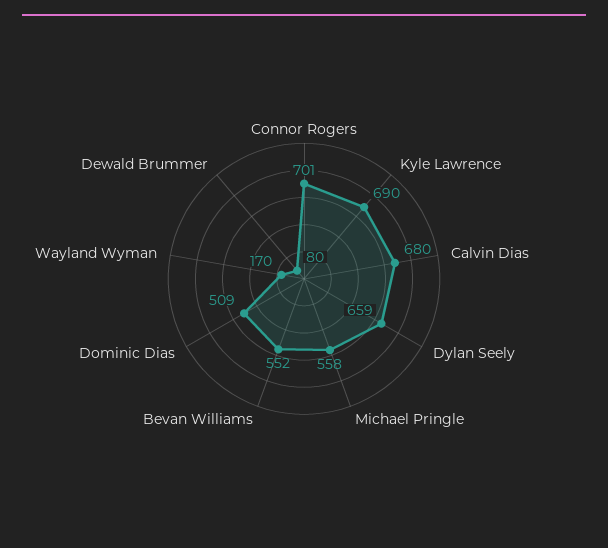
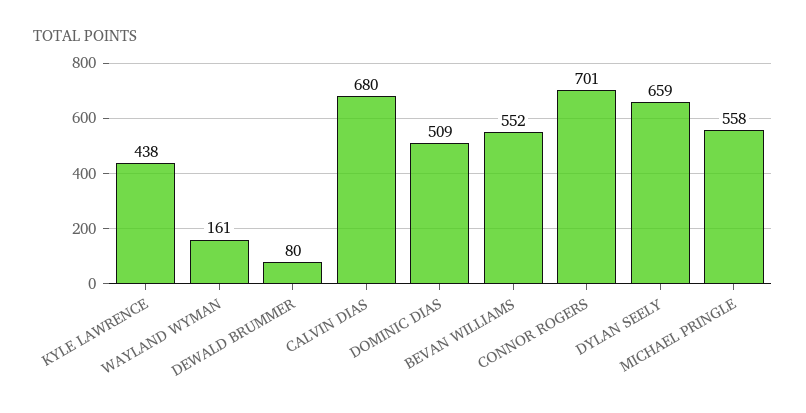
  {
    "Connor Rogers": 701,
-   "Kyle Lawrence": 690,
+   "Kyle Lawrence": 438,
    "Calvin Dias": 680,
    "Dylan Seely": 659,
    "Michael Pringle": 558,
    "Bevan Williams": 552,
    "Dominic Dias": 509,
-   "Wayland Wyman": 170,
+   "Wayland Wyman": 161,
    "Dewald Brummer": 80
  }

